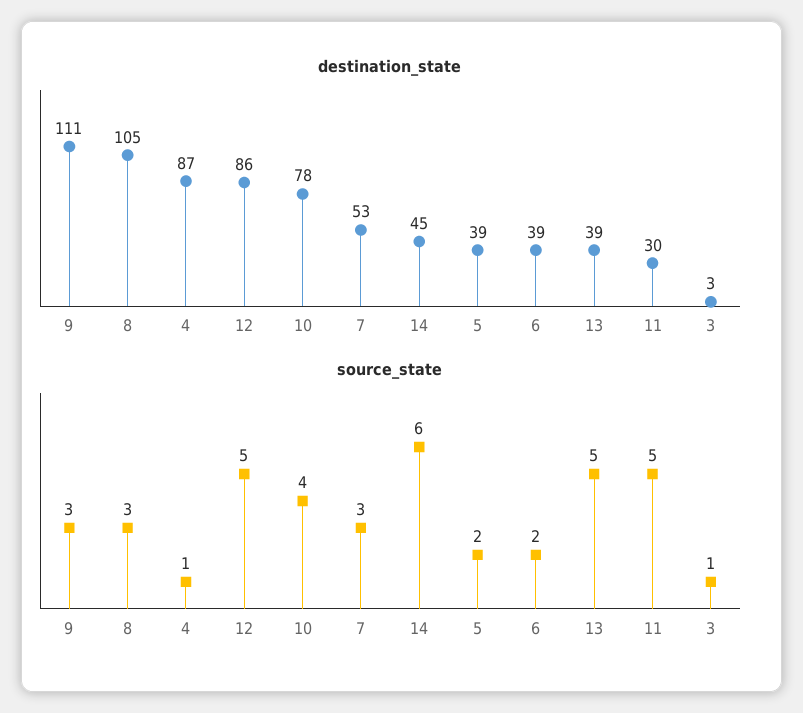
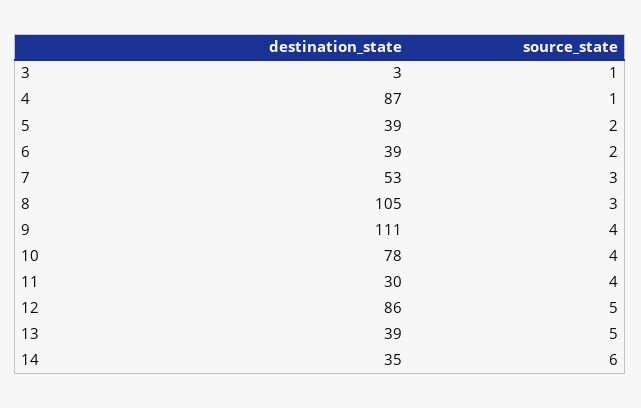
  {
    "destination_state": {
      "9": 111,
      "8": 105,
      "4": 87,
      "12": 86,
      "10": 78,
      "7": 53,
-     "14": 45,
+     "14": 35,
      "5": 39,
      "6": 39,
      "13": 39,
      "11": 30,
      "3": 3
    },
    "source_state": {
-     "9": 3,
+     "9": 4,
      "8": 3,
      "4": 1,
      "12": 5,
      "10": 4,
      "7": 3,
      "14": 6,
      "5": 2,
      "6": 2,
      "13": 5,
-     "11": 5,
+     "11": 4,
      "3": 1
    }
  }

